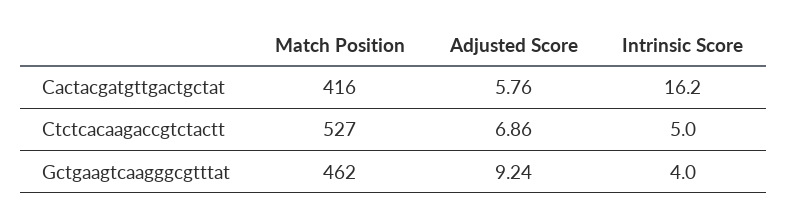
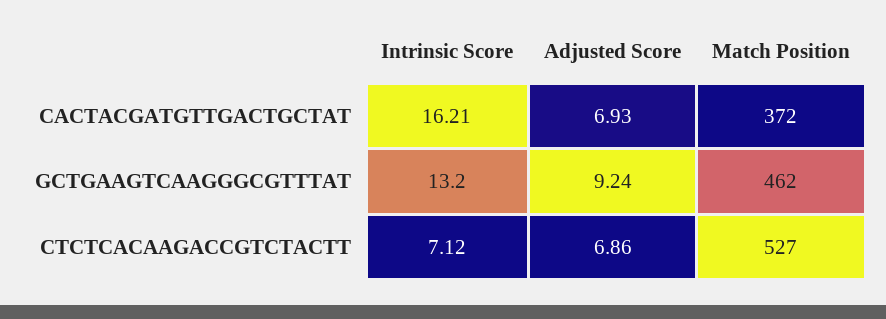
  {
    "Match Position": {
-     "Cactacgatgttgactgctat": 416,
+     "Cactacgatgttgactgctat": 372,
      "Ctctcacaagaccgtctactt": 527,
      "Gctgaagtcaagggcgtttat": 462
    },
    "Adjusted Score": {
-     "Cactacgatgttgactgctat": 5.76,
+     "Cactacgatgttgactgctat": 6.93,
      "Ctctcacaagaccgtctactt": 6.86,
      "Gctgaagtcaagggcgtttat": 9.24
    },
    "Intrinsic Score": {
      "Cactacgatgttgactgctat": 16.21,
-     "Ctctcacaagaccgtctactt": 5,
+     "Ctctcacaagaccgtctactt": 7.12,
-     "Gctgaagtcaagggcgtttat": 4
+     "Gctgaagtcaagggcgtttat": 13.2
    }
  }

